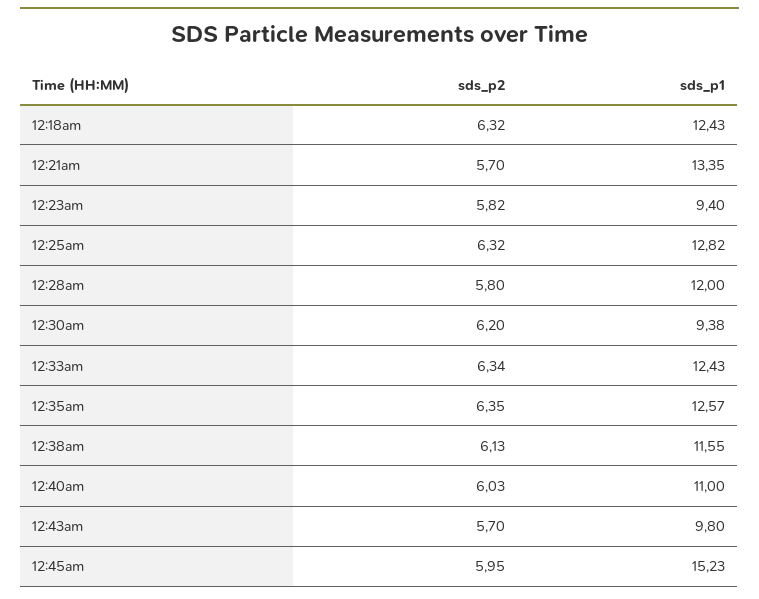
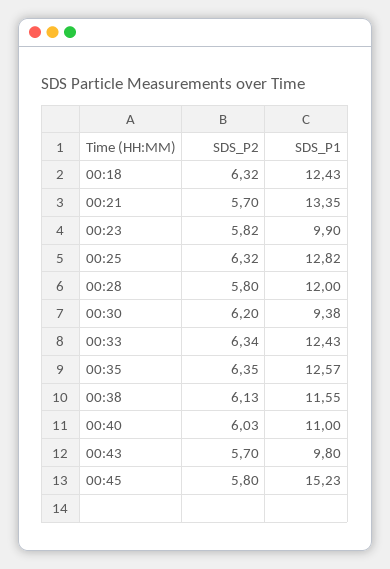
  {
    "sds_p2": {
      "12:18am": 6.32,
      "12:21am": 5.7,
      "12:23am": 5.82,
      "12:25am": 6.32,
      "12:28am": 5.8,
      "12:30am": 6.2,
      "12:33am": 6.34,
      "12:35am": 6.35,
      "12:38am": 6.13,
      "12:40am": 6.03,
      "12:43am": 5.7,
-     "12:45am": 5.95
+     "12:45am": 5.8
    },
    "sds_p1": {
      "12:18am": 12.43,
      "12:21am": 13.35,
-     "12:23am": 9.4,
+     "12:23am": 9.9,
      "12:25am": 12.82,
      "12:28am": 12,
      "12:30am": 9.38,
      "12:33am": 12.43,
      "12:35am": 12.57,
      "12:38am": 11.55,
      "12:40am": 11,
      "12:43am": 9.8,
      "12:45am": 15.23
    }
  }

